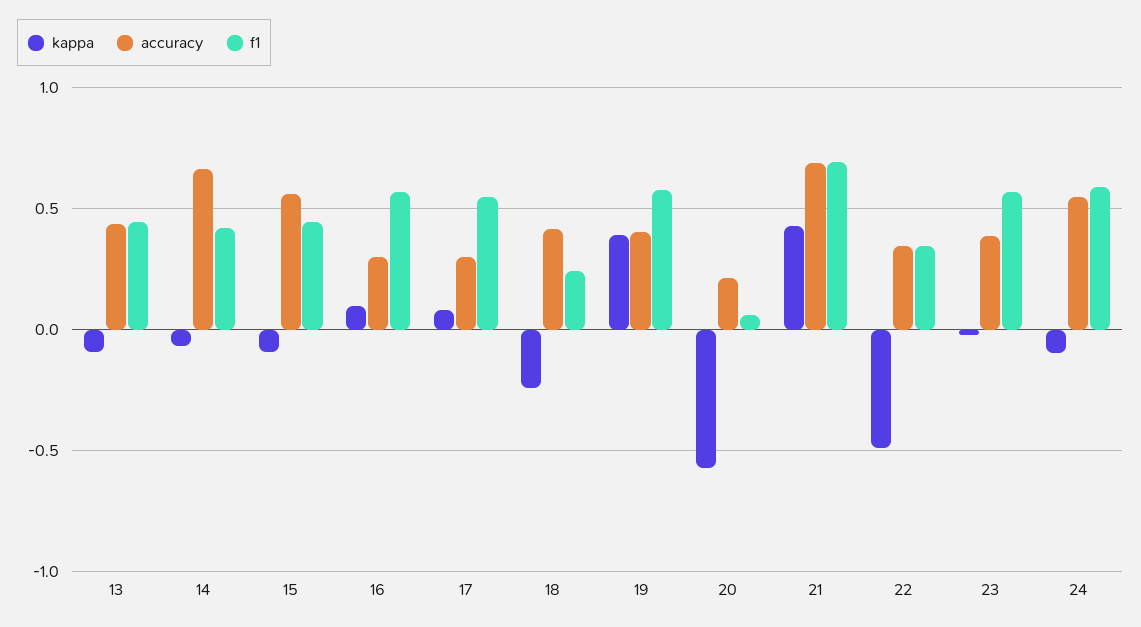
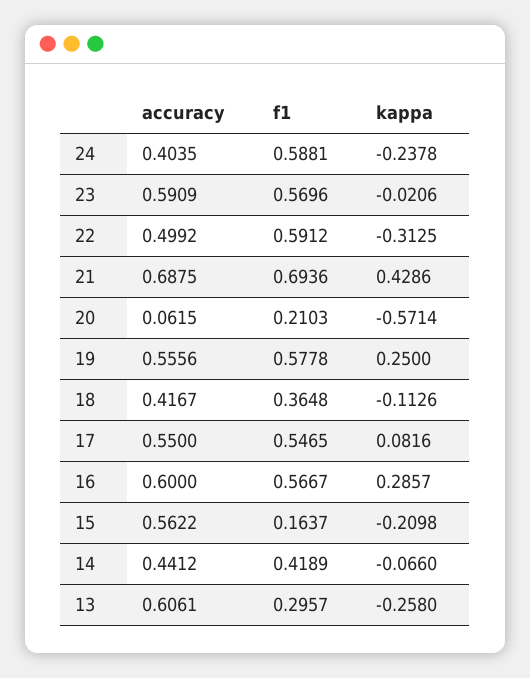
  {
    "kappa": {
-     "13": -0.1,
+     "13": -0.258,
      "14": -0.066,
-     "15": -0.1,
+     "15": -0.2098,
-     "16": 0.1,
+     "16": 0.2857,
      "17": 0.0816,
-     "18": -0.25,
+     "18": -0.1126,
-     "19": 0.4,
+     "19": 0.25,
      "20": -0.5714,
      "21": 0.4286,
-     "22": -0.5,
+     "22": -0.3125,
      "23": -0.0206,
-     "24": -0.1
+     "24": -0.2378
    },
    "accuracy": {
-     "13": 0.45,
+     "13": 0.6061,
-     "14": 0.65,
+     "14": 0.4412,
      "15": 0.5622,
-     "16": 0.3,
+     "16": 0.6,
-     "17": 0.3,
+     "17": 0.55,
      "18": 0.4167,
-     "19": 0.4,
+     "19": 0.5556,
-     "20": 0.2,
+     "20": 0.0615,
      "21": 0.6875,
-     "22": 0.35,
+     "22": 0.4992,
-     "23": 0.4,
+     "23": 0.5909,
-     "24": 0.55
+     "24": 0.4035
    },
    "f1": {
-     "13": 0.45,
+     "13": 0.2957,
      "14": 0.4189,
-     "15": 0.45,
+     "15": 0.1637,
      "16": 0.5667,
      "17": 0.5465,
-     "18": 0.25,
+     "18": 0.3648,
      "19": 0.5778,
-     "20": 0.05,
+     "20": 0.2103,
      "21": 0.6936,
-     "22": 0.35,
+     "22": 0.5912,
      "23": 0.5696,
      "24": 0.5881
    }
  }

